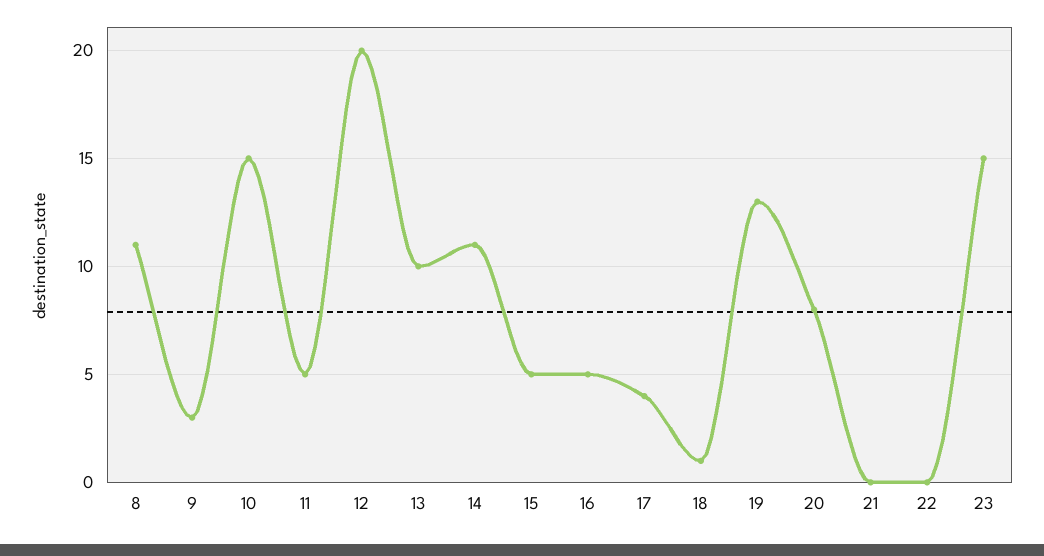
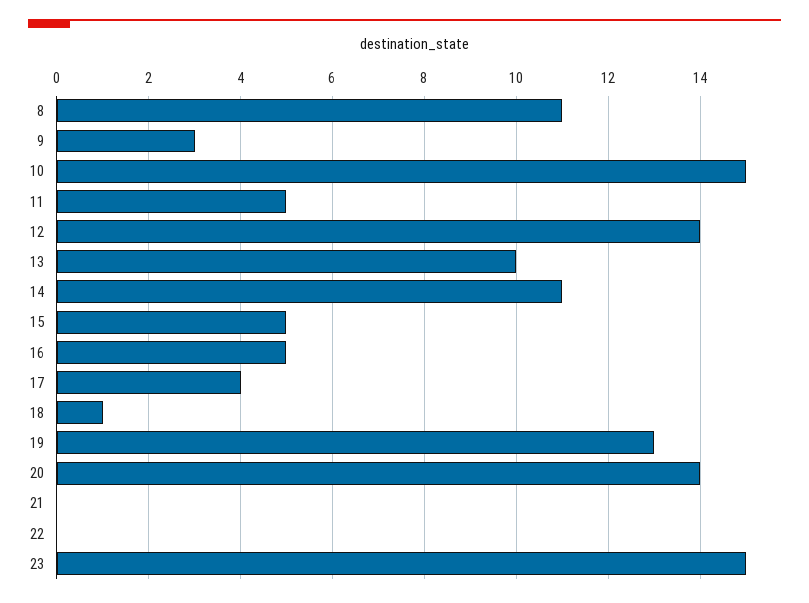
  {
    "8": 11,
    "9": 3,
    "10": 15,
    "11": 5,
-   "12": 20,
+   "12": 14,
    "13": 10,
    "14": 11,
    "15": 5,
    "16": 5,
    "17": 4,
    "18": 1,
    "19": 13,
-   "20": 8,
+   "20": 14,
    "21": 0,
    "22": 0,
    "23": 15
  }

